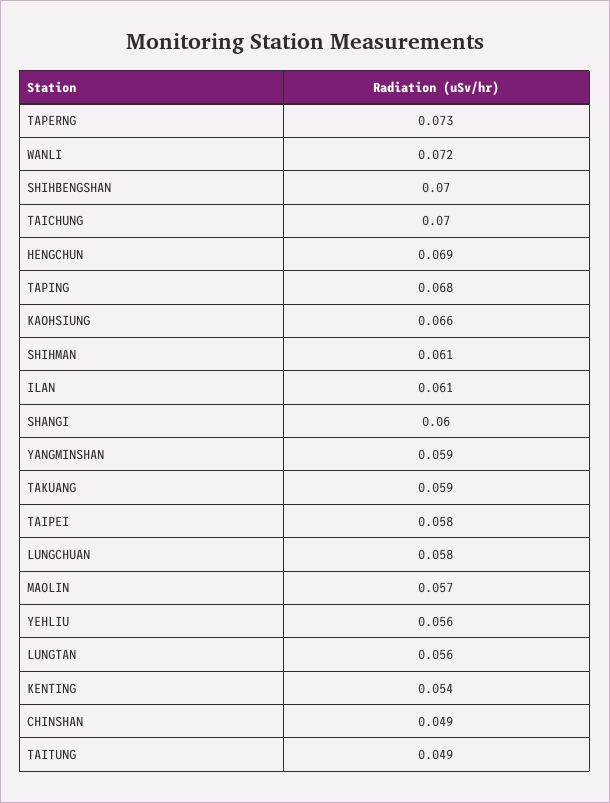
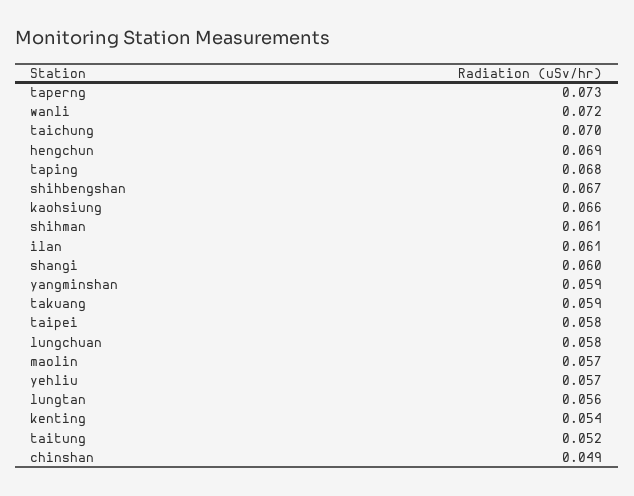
  {
    "TAPERNG": 0.073,
    "WANLI": 0.072,
-   "SHIHBENGSHAN": 0.07,
+   "SHIHBENGSHAN": 0.067,
    "TAICHUNG": 0.07,
    "HENGCHUN": 0.069,
    "TAPING": 0.068,
    "KAOHSIUNG": 0.066,
    "SHIHMAN": 0.061,
    "ILAN": 0.061,
    "SHANGI": 0.06,
    "YANGMINSHAN": 0.059,
    "TAKUANG": 0.059,
    "TAIPEI": 0.058,
    "LUNGCHUAN": 0.058,
    "MAOLIN": 0.057,
-   "YEHLIU": 0.056,
+   "YEHLIU": 0.057,
    "LUNGTAN": 0.056,
    "KENTING": 0.054,
    "CHINSHAN": 0.049,
-   "TAITUNG": 0.049
+   "TAITUNG": 0.052
  }

